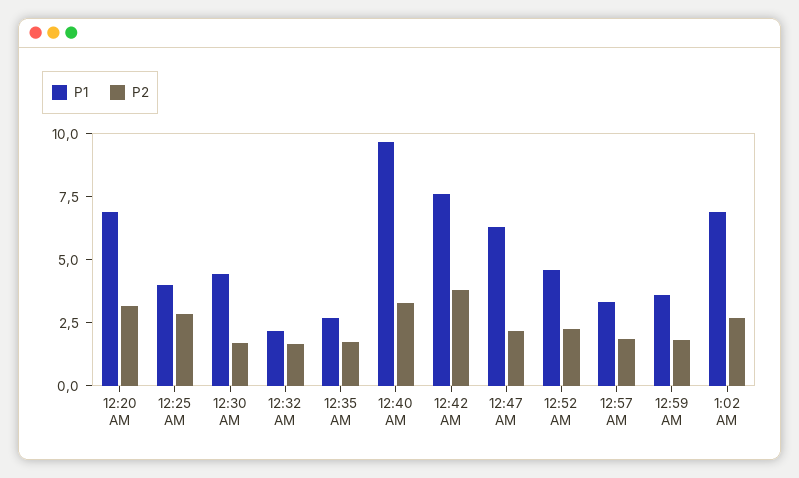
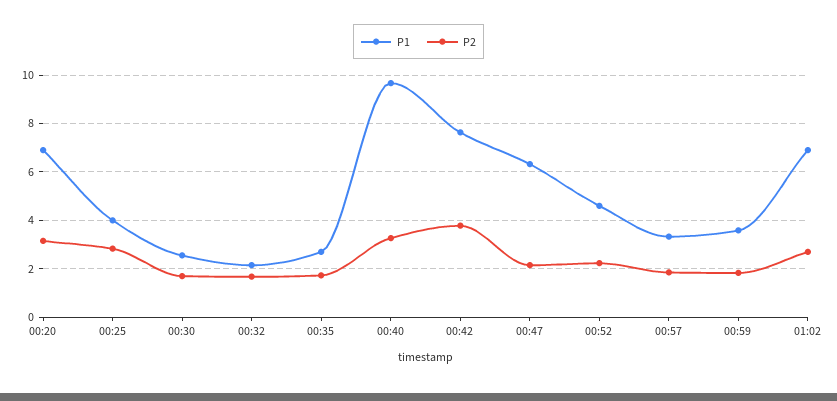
  {
    "P1": {
      "12:20 AM": 7,
      "12:25 AM": 4,
-     "12:30 AM": 4.5,
+     "12:30 AM": 2.5,
      "12:32 AM": 2.25,
      "12:35 AM": 2.75,
      "12:40 AM": 9.75,
      "12:42 AM": 7.75,
      "12:47 AM": 6.25,
      "12:52 AM": 4.5,
      "12:57 AM": 3.25,
      "12:59 AM": 3.5,
      "1:02 AM": 7
    },
    "P2": {
      "12:20 AM": 3.25,
      "12:25 AM": 2.75,
      "12:30 AM": 1.75,
      "12:32 AM": 1.75,
      "12:35 AM": 1.75,
      "12:40 AM": 3.25,
      "12:42 AM": 3.75,
      "12:47 AM": 2.25,
      "12:52 AM": 2.25,
      "12:57 AM": 1.75,
      "12:59 AM": 1.75,
      "1:02 AM": 2.75
    }
  }

